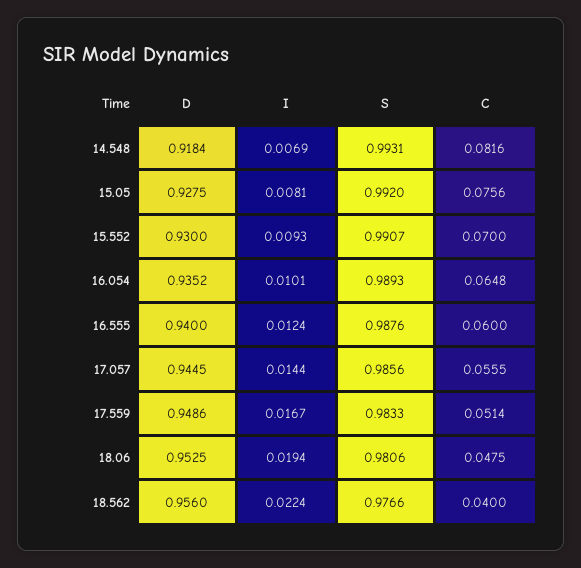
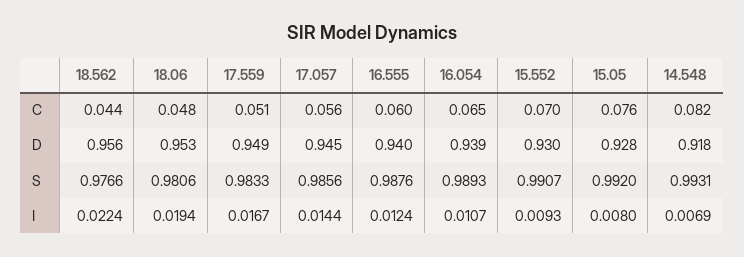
  {
    "D": {
      "14.548": 0.9184,
      "15.05": 0.9275,
      "15.552": 0.93,
-     "16.054": 0.9352,
+     "16.054": 0.939,
      "16.555": 0.94,
      "17.057": 0.9445,
      "17.559": 0.9486,
      "18.06": 0.9525,
      "18.562": 0.956
    },
    "I": {
      "14.548": 0.0069,
-     "15.05": 0.0081,
+     "15.05": 0.008,
      "15.552": 0.0093,
-     "16.054": 0.0101,
+     "16.054": 0.0107,
      "16.555": 0.0124,
      "17.057": 0.0144,
      "17.559": 0.0167,
      "18.06": 0.0194,
      "18.562": 0.0224
    },
    "S": {
      "14.548": 0.9931,
      "15.05": 0.992,
      "15.552": 0.9907,
      "16.054": 0.9893,
      "16.555": 0.9876,
      "17.057": 0.9856,
      "17.559": 0.9833,
      "18.06": 0.9806,
      "18.562": 0.9766
    },
    "C": {
      "14.548": 0.0816,
      "15.05": 0.0756,
      "15.552": 0.07,
      "16.054": 0.0648,
      "16.555": 0.06,
      "17.057": 0.0555,
      "17.559": 0.0514,
      "18.06": 0.0475,
-     "18.562": 0.04
+     "18.562": 0.044
    }
  }

